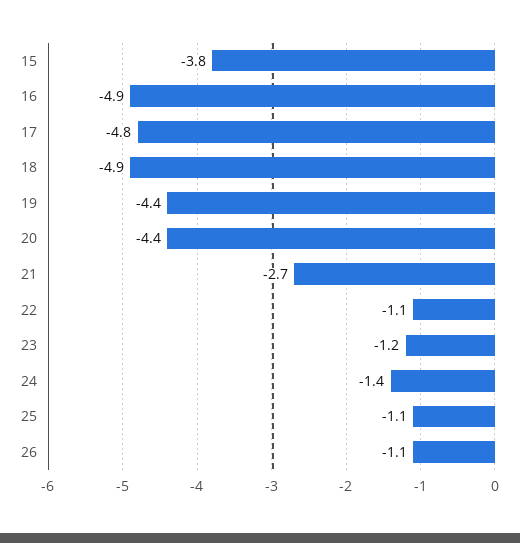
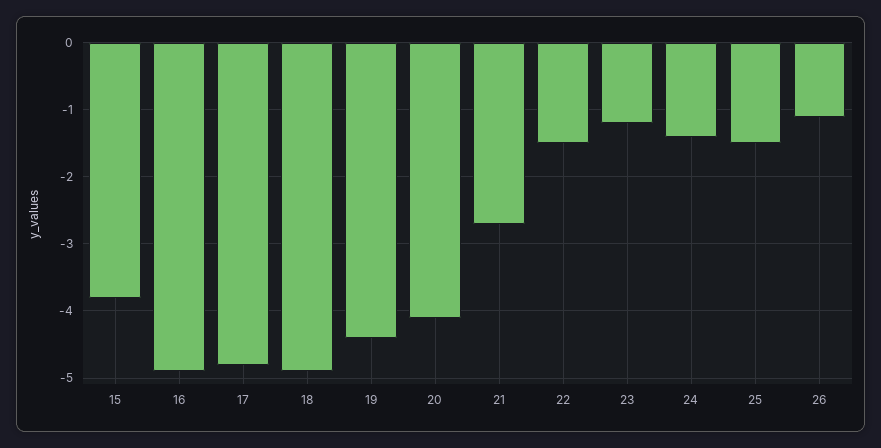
  {
    "15": -3.8,
    "16": -4.9,
    "17": -4.8,
    "18": -4.9,
    "19": -4.4,
-   "20": -4.4,
+   "20": -4.1,
    "21": -2.7,
-   "22": -1.1,
+   "22": -1.5,
    "23": -1.2,
    "24": -1.4,
-   "25": -1.1,
+   "25": -1.5,
    "26": -1.1
  }

